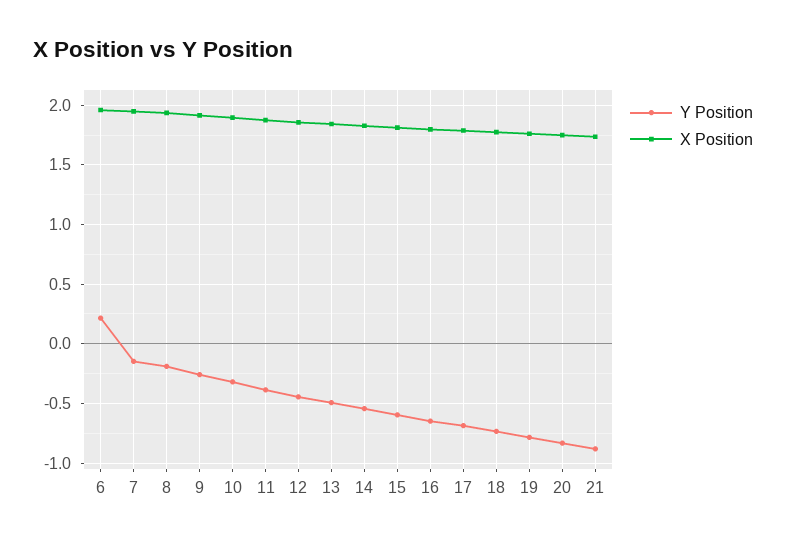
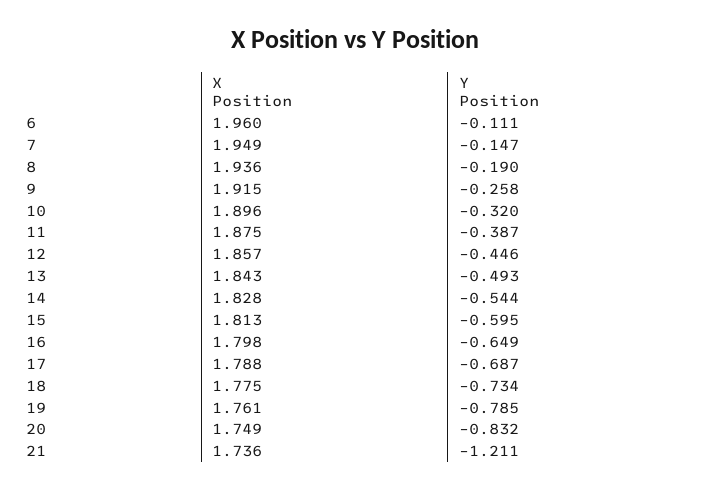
  {
    "Y Position": {
-     "6": 0.2,
+     "6": -0.111,
      "7": -0.147,
      "8": -0.19,
      "9": -0.258,
      "10": -0.32,
      "11": -0.387,
      "12": -0.446,
      "13": -0.493,
      "14": -0.544,
      "15": -0.595,
      "16": -0.649,
      "17": -0.687,
      "18": -0.734,
      "19": -0.785,
      "20": -0.832,
-     "21": -0.9
+     "21": -1.211
    },
    "X Position": {
      "6": 1.96,
      "7": 1.949,
      "8": 1.936,
      "9": 1.915,
      "10": 1.896,
      "11": 1.875,
      "12": 1.857,
      "13": 1.843,
      "14": 1.828,
      "15": 1.813,
      "16": 1.798,
      "17": 1.788,
      "18": 1.775,
      "19": 1.761,
      "20": 1.749,
      "21": 1.736
    }
  }

